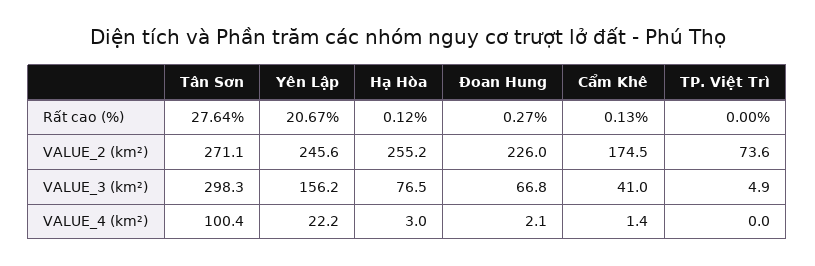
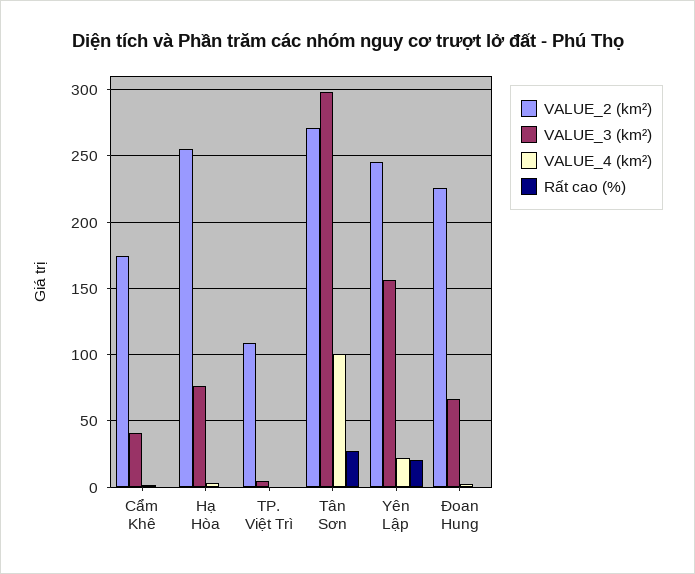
  {
    "Rất cao (%)": {
      "Tân Sơn": 27.64,
      "Yên Lập": 20.67,
      "Hạ Hòa": 0.12,
      "Đoan Hung": 0.27,
      "Cẩm Khê": 0.13,
      "TP. Việt Trì": 0
    },
    "VALUE_2 (km²)": {
      "Tân Sơn": 271.1,
      "Yên Lập": 245.6,
      "Hạ Hòa": 255.2,
      "Đoan Hung": 226,
      "Cẩm Khê": 174.5,
-     "TP. Việt Trì": 73.6
+     "TP. Việt Trì": 110
    },
    "VALUE_3 (km²)": {
      "Tân Sơn": 298.3,
      "Yên Lập": 156.2,
      "Hạ Hòa": 76.5,
      "Đoan Hung": 66.8,
      "Cẩm Khê": 41,
      "TP. Việt Trì": 4.9
    },
    "VALUE_4 (km²)": {
      "Tân Sơn": 100.4,
      "Yên Lập": 22.2,
      "Hạ Hòa": 3,
      "Đoan Hung": 2.1,
      "Cẩm Khê": 1.4,
      "TP. Việt Trì": 0
    }
  }

